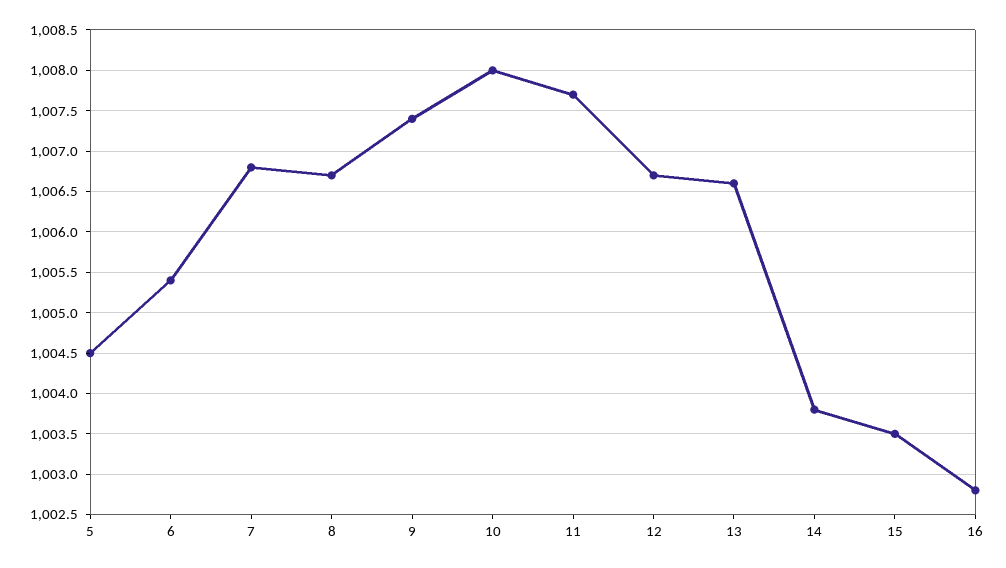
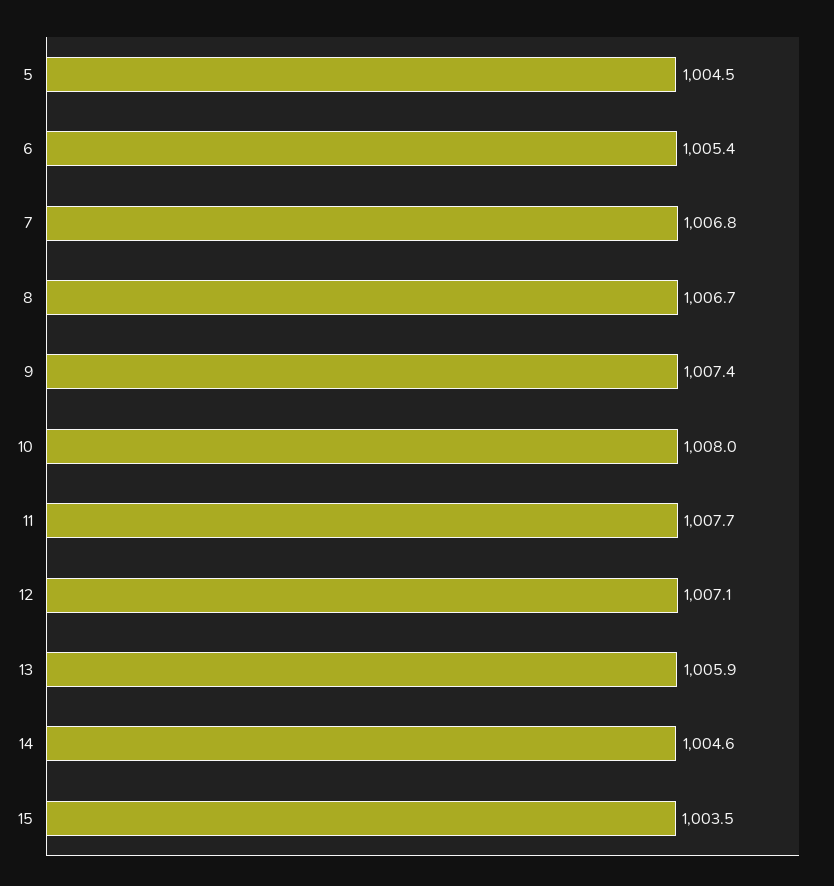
  {
    "5": 1004.5,
    "6": 1005.4,
    "7": 1006.8,
    "8": 1006.7,
    "9": 1007.4,
    "10": 1008,
    "11": 1007.7,
-   "12": 1006.7,
+   "12": 1007.1,
-   "13": 1006.6,
+   "13": 1005.9,
-   "14": 1003.8,
+   "14": 1004.6,
-   "15": 1003.5,
+   "15": 1003.5
-   "16": 1002.8
  }

